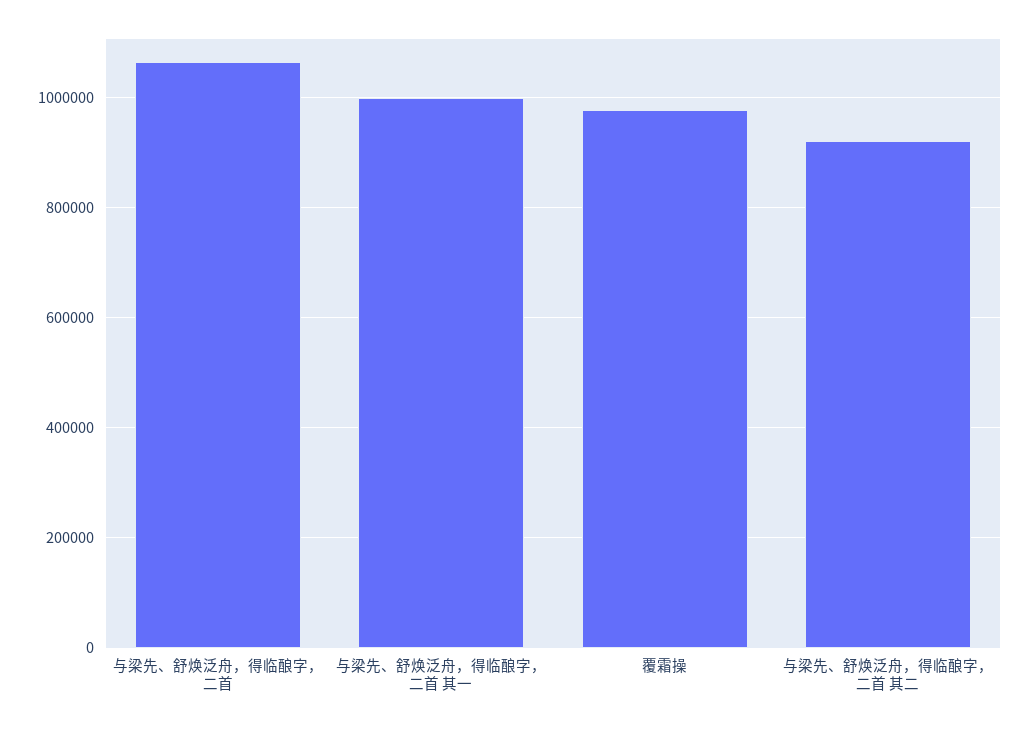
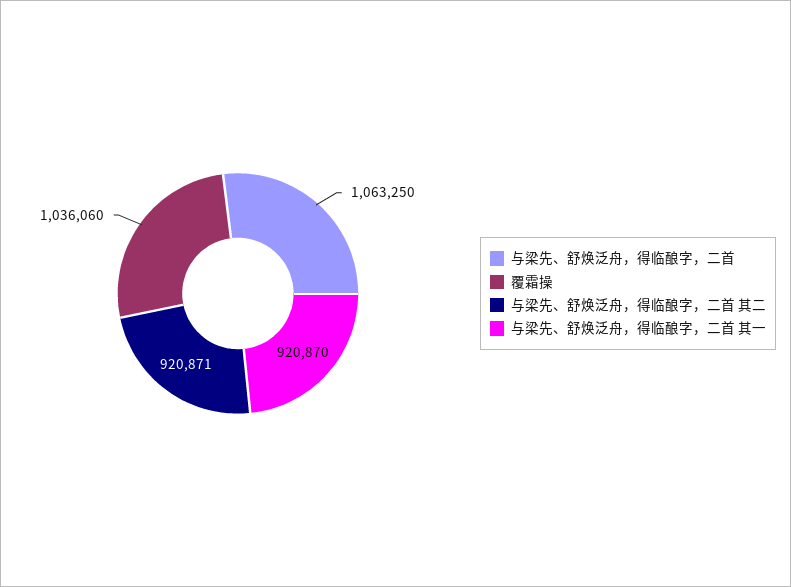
  {
    "与梁先、舒焕泛舟，得临酿字，二首": 1063250,
-   "与梁先、舒焕泛舟，得临酿字，二首 其一": 1000000,
+   "与梁先、舒焕泛舟，得临酿字，二首 其一": 920870,
-   "覆霜操": 980000,
+   "覆霜操": 1036060,
    "与梁先、舒焕泛舟，得临酿字，二首 其二": 920871
  }

